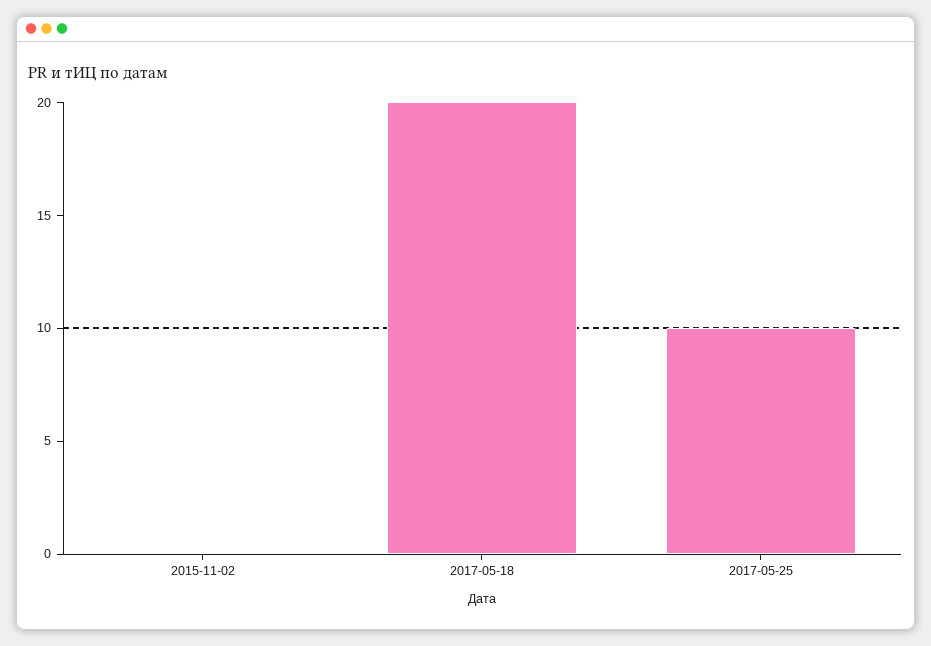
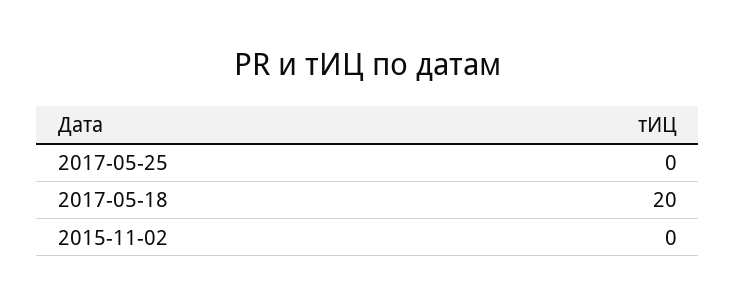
  {
    "2015-11-02": 0,
    "2017-05-18": 20,
-   "2017-05-25": 10
+   "2017-05-25": 0
  }

